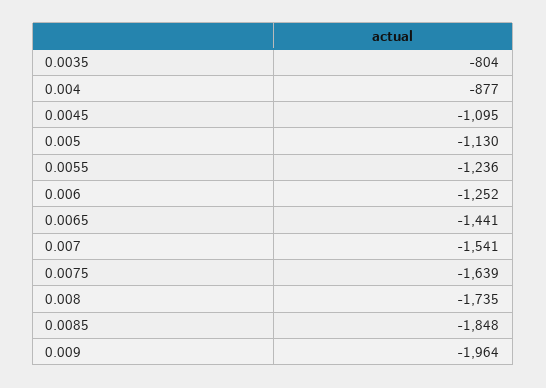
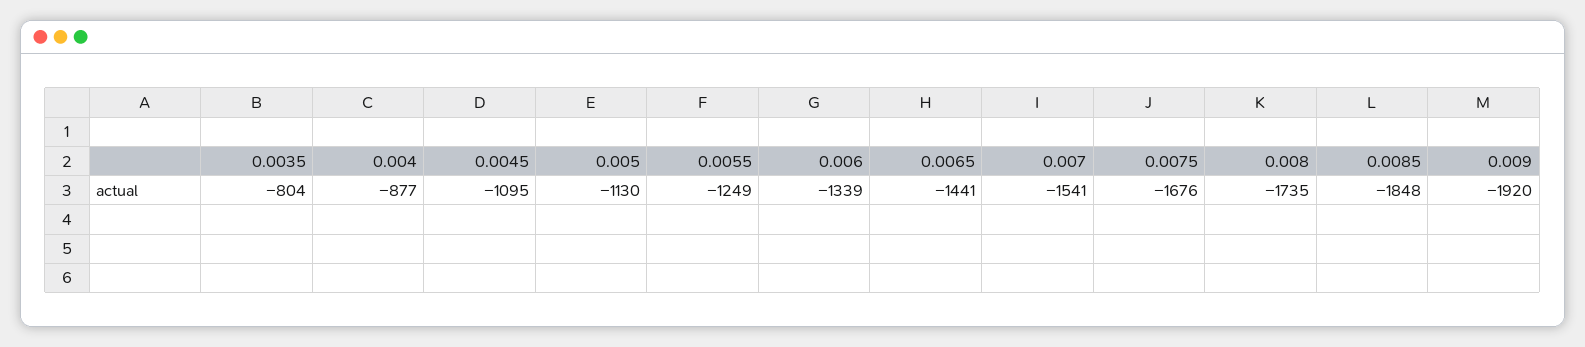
  {
    "0.0035": -804,
    "0.004": -877,
    "0.0045": -1095,
    "0.005": -1130,
-   "0.0055": -1236,
+   "0.0055": -1249,
-   "0.006": -1252,
+   "0.006": -1339,
    "0.0065": -1441,
    "0.007": -1541,
-   "0.0075": -1639,
+   "0.0075": -1676,
    "0.008": -1735,
    "0.0085": -1848,
-   "0.009": -1964
+   "0.009": -1920
  }

